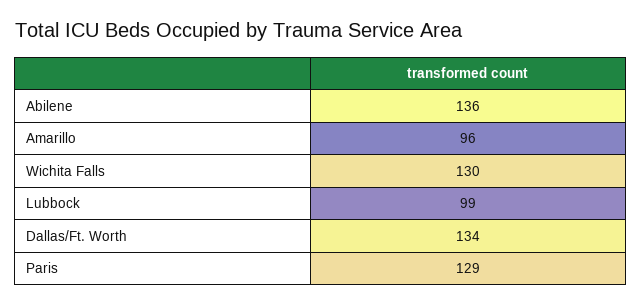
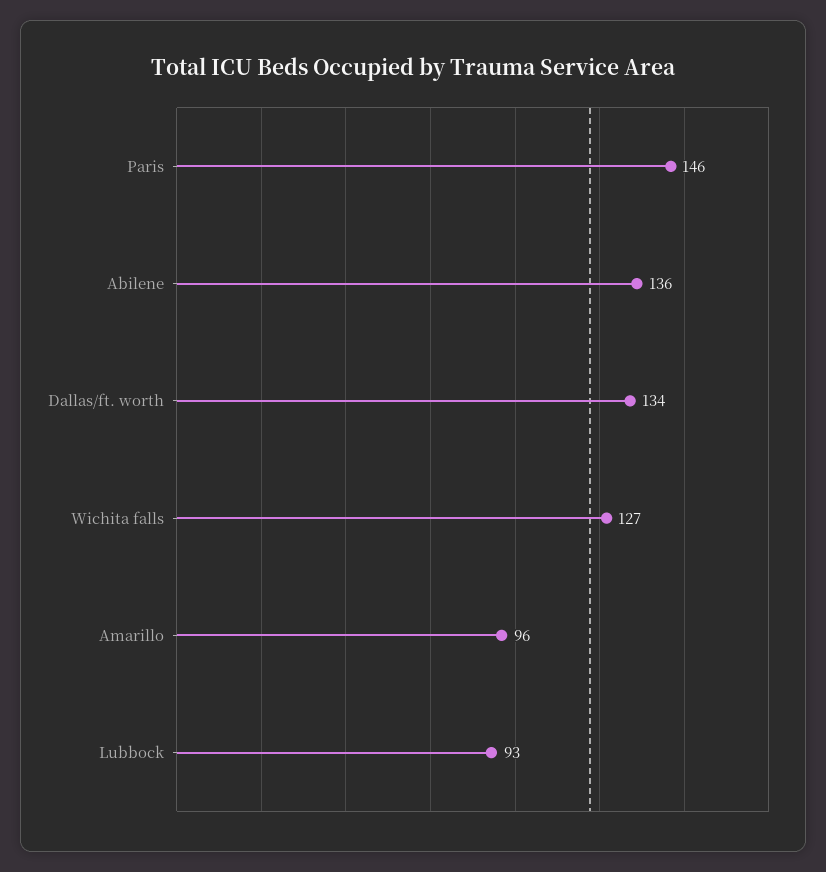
  {
    "Abilene": 136,
    "Amarillo": 96,
-   "Wichita Falls": 130,
+   "Wichita Falls": 127,
-   "Lubbock": 99,
+   "Lubbock": 93,
    "Dallas/Ft. Worth": 134,
-   "Paris": 129
+   "Paris": 146
  }

